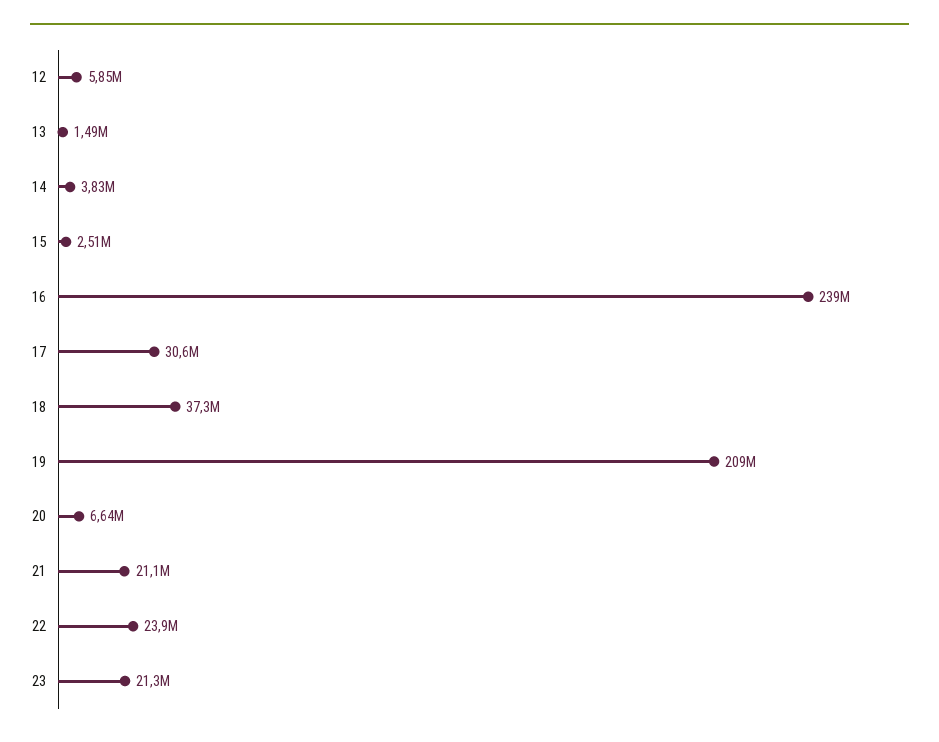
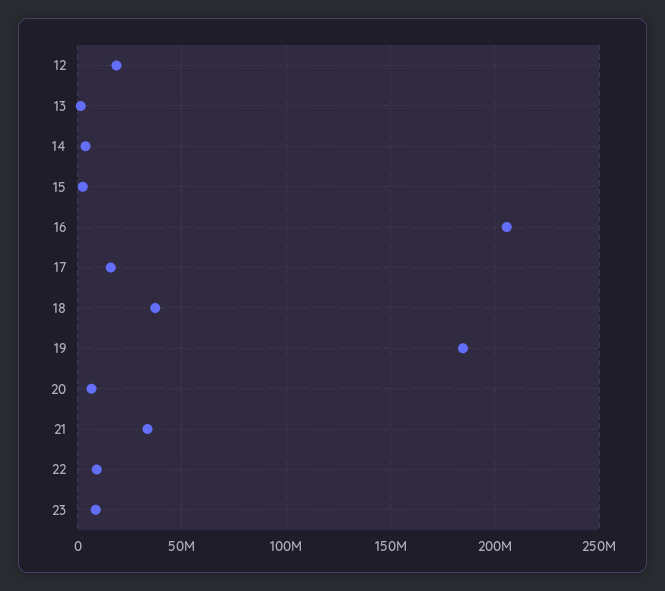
  {
-   "12": 5850000,
+   "12": 20000000,
    "13": 1490000,
    "14": 3830000,
    "15": 2510000,
-   "16": 239000000,
+   "16": 205000000,
-   "17": 30600000,
+   "17": 15000000,
    "18": 37300000,
-   "19": 209000000,
+   "19": 185000000,
    "20": 6640000,
-   "21": 21100000,
+   "21": 35000000,
-   "22": 23900000,
+   "22": 10000000,
-   "23": 21300000
+   "23": 10000000
  }

